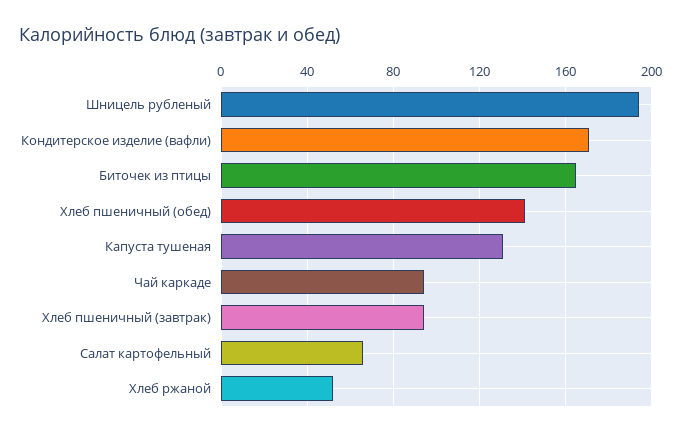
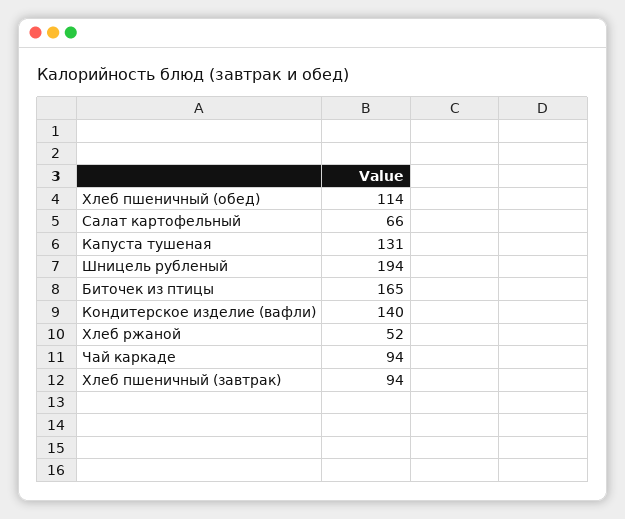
  {
    "Шницель рубленый": 194,
-   "Кондитерское изделие (вафли)": 170,
+   "Кондитерское изделие (вафли)": 140,
    "Биточек из птицы": 165,
-   "Хлеб пшеничный (обед)": 140,
+   "Хлеб пшеничный (обед)": 114,
    "Капуста тушеная": 131,
    "Чай каркаде": 94,
    "Хлеб пшеничный (завтрак)": 94,
    "Салат картофельный": 66,
    "Хлеб ржаной": 52
  }

